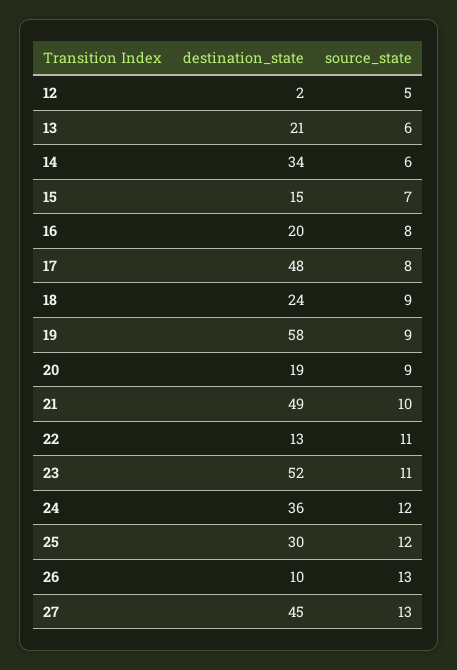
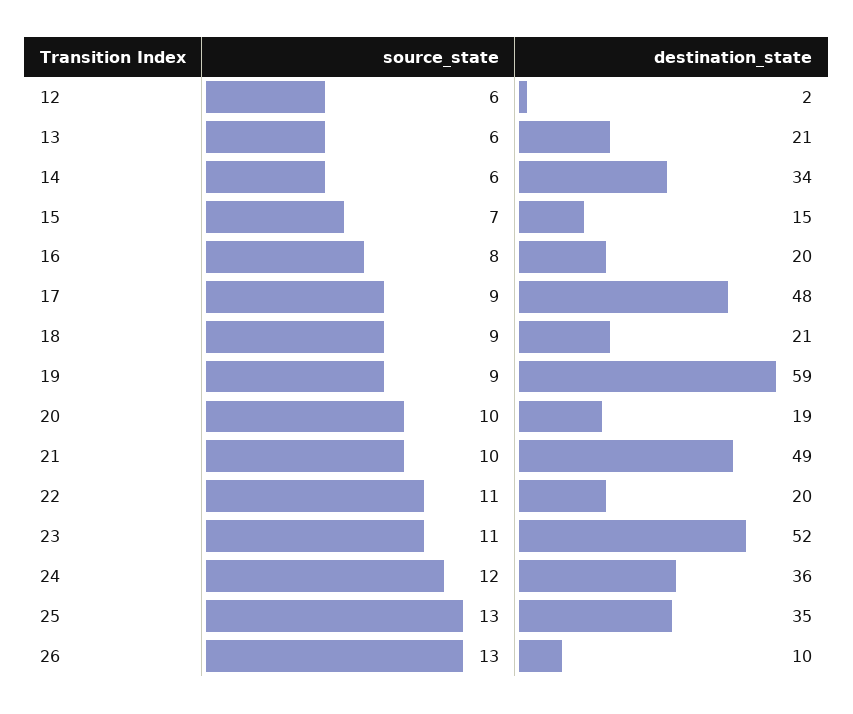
  {
    "destination_state": {
      "12": 2,
      "13": 21,
      "14": 34,
      "15": 15,
      "16": 20,
      "17": 48,
-     "18": 24,
+     "18": 21,
-     "19": 58,
+     "19": 59,
      "20": 19,
      "21": 49,
-     "22": 13,
+     "22": 20,
      "23": 52,
      "24": 36,
-     "25": 30,
+     "25": 35,
-     "26": 10,
+     "26": 10
-     "27": 45
    },
    "source_state": {
-     "12": 5,
+     "12": 6,
      "13": 6,
      "14": 6,
      "15": 7,
      "16": 8,
-     "17": 8,
+     "17": 9,
      "18": 9,
      "19": 9,
-     "20": 9,
+     "20": 10,
      "21": 10,
      "22": 11,
      "23": 11,
      "24": 12,
-     "25": 12,
+     "25": 13,
-     "26": 13,
+     "26": 13
-     "27": 13
    }
  }

